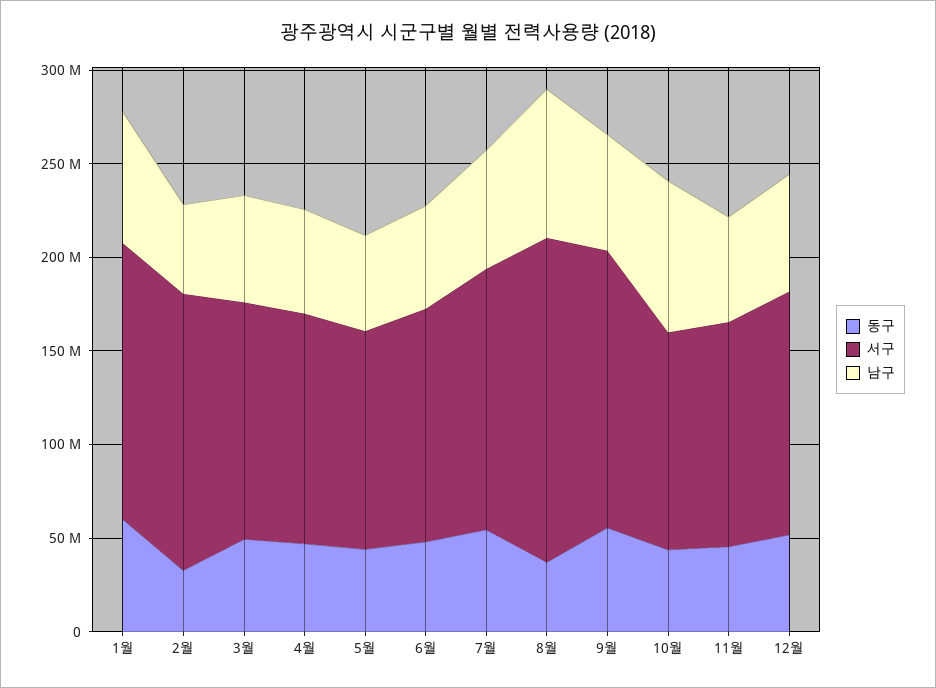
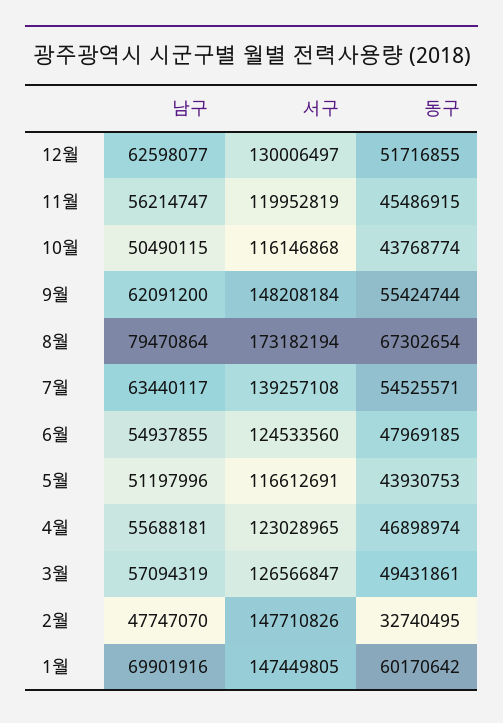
  {
    "동구": {
      "1월": 60170642,
      "2월": 32740495,
      "3월": 49431861,
      "4월": 46898974,
      "5월": 43930753,
      "6월": 47969185,
      "7월": 54525571,
-     "8월": 40000000,
+     "8월": 67302654,
      "9월": 55424744,
      "10월": 43768774,
      "11월": 45486915,
      "12월": 51716855
    },
    "서구": {
      "1월": 147449805,
      "2월": 147710826,
      "3월": 126566847,
      "4월": 123028965,
      "5월": 116612691,
      "6월": 124533560,
      "7월": 139257108,
      "8월": 173182194,
      "9월": 148208184,
      "10월": 116146868,
      "11월": 119952819,
      "12월": 130006497
    },
    "남구": {
      "1월": 69901916,
      "2월": 47747070,
      "3월": 57094319,
      "4월": 55688181,
      "5월": 51197996,
      "6월": 54937855,
      "7월": 63440117,
      "8월": 79470864,
      "9월": 62091200,
-     "10월": 80000000,
+     "10월": 50490115,
      "11월": 56214747,
      "12월": 62598077
    }
  }

